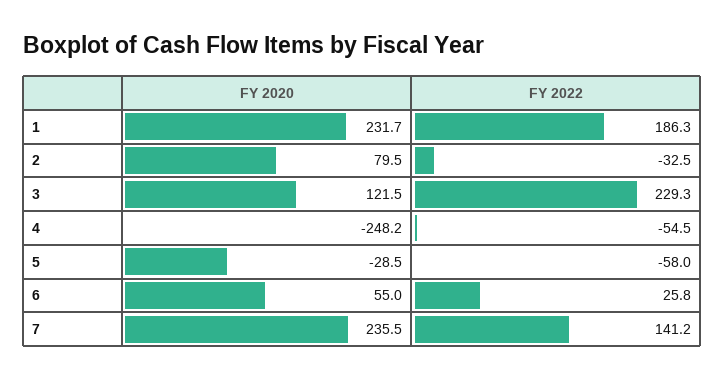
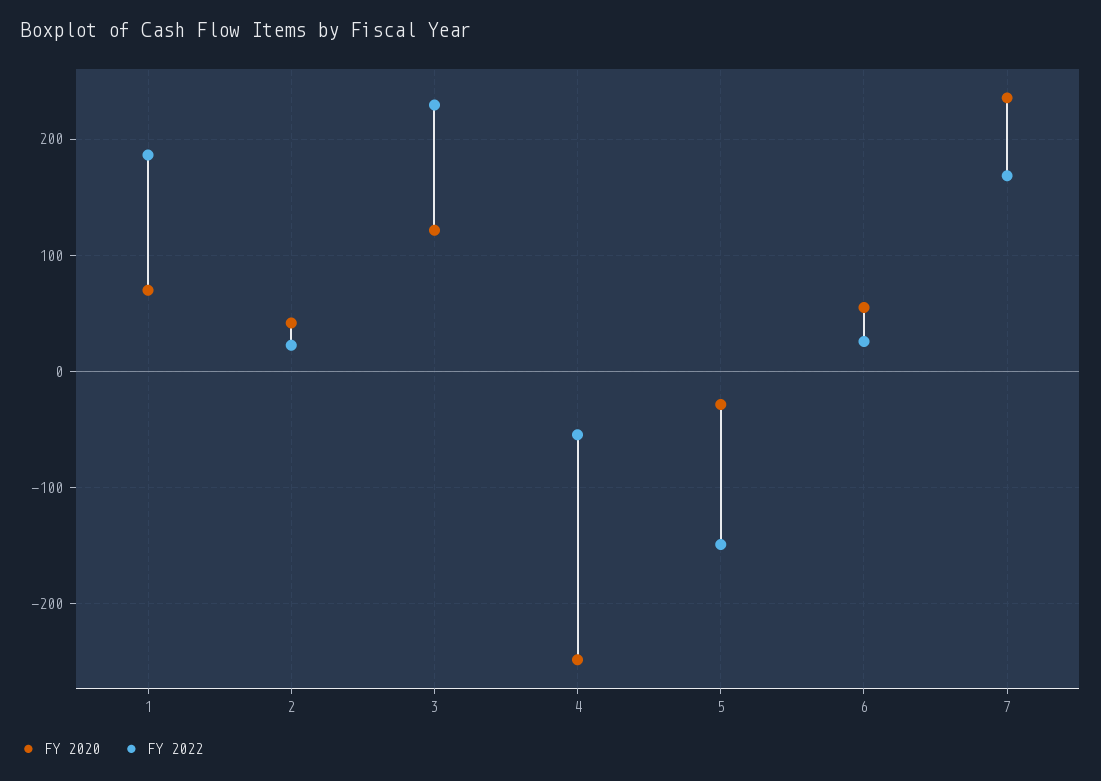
  {
    "FY 2020": {
-     "1": 231.7,
+     "1": 70,
-     "2": 79.5,
+     "2": 40,
      "3": 121.5,
      "4": -248.2,
      "5": -28.5,
      "6": 55,
      "7": 235.5
    },
    "FY 2022": {
      "1": 186.3,
-     "2": -32.5,
+     "2": 20,
      "3": 229.3,
      "4": -54.5,
-     "5": -58,
+     "5": -150,
      "6": 25.8,
-     "7": 141.2
+     "7": 170
    }
  }

